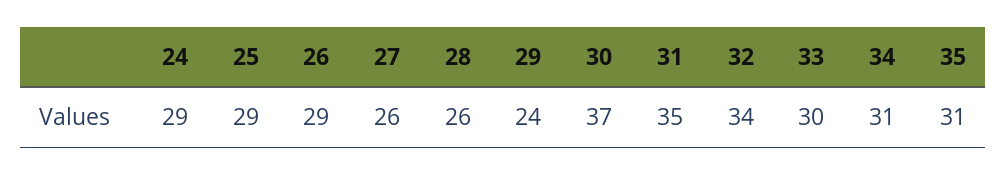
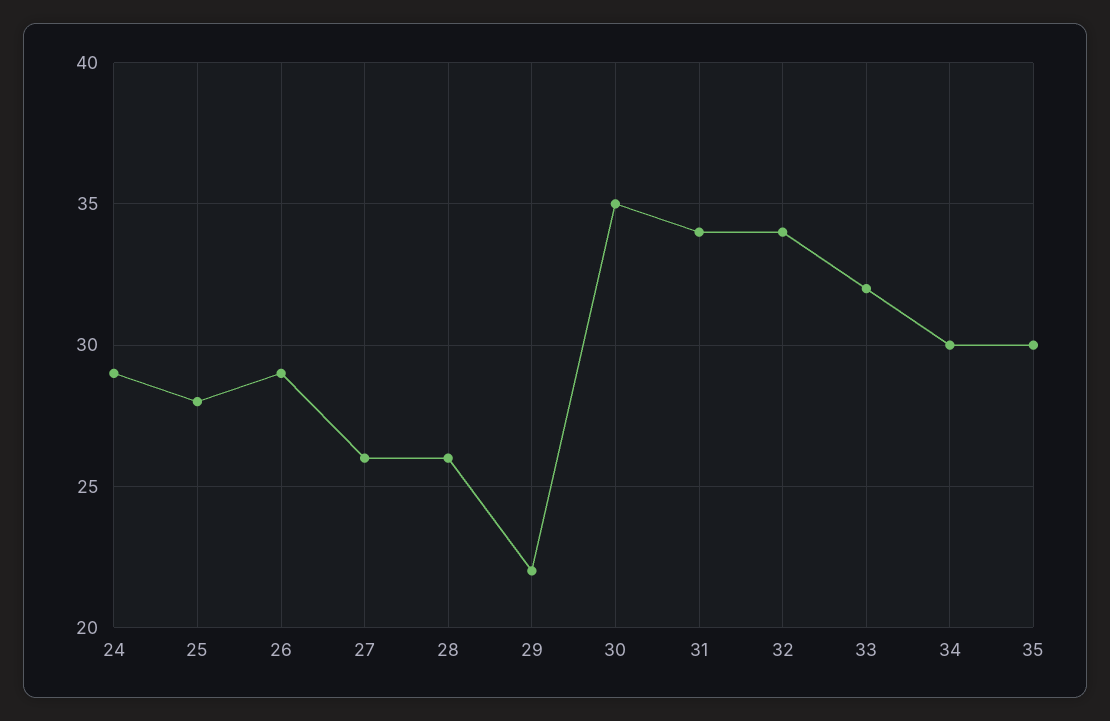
  {
    "24": 29,
-   "25": 29,
+   "25": 28,
    "26": 29,
    "27": 26,
    "28": 26,
-   "29": 24,
+   "29": 22,
-   "30": 37,
+   "30": 35,
-   "31": 35,
+   "31": 34,
    "32": 34,
-   "33": 30,
+   "33": 32,
-   "34": 31,
+   "34": 30,
-   "35": 31
+   "35": 30
  }

